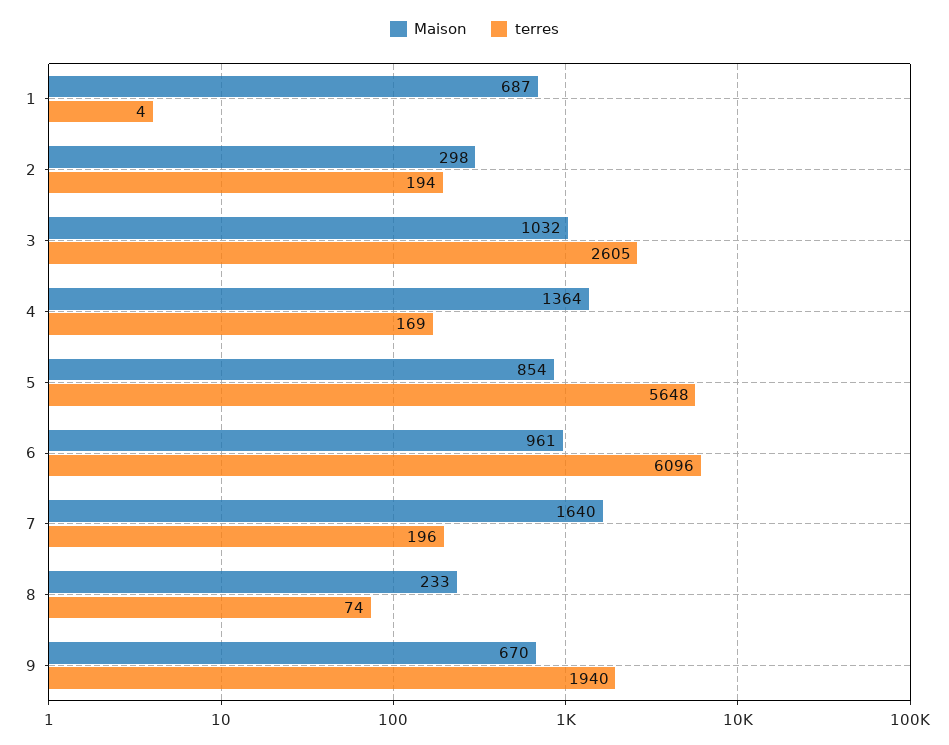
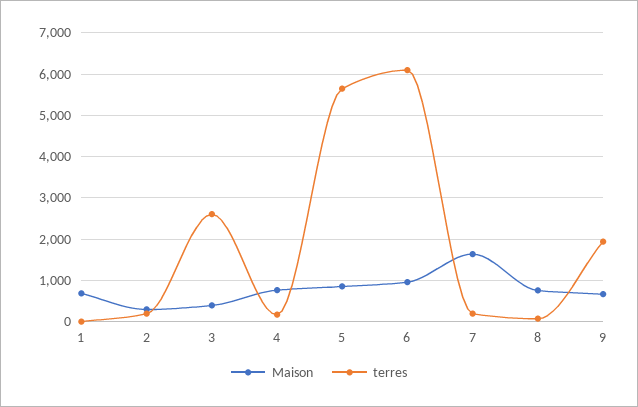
  {
    "Maison": {
      "1": 687,
      "2": 298,
-     "3": 1032,
+     "3": 400,
-     "4": 1364,
+     "4": 800,
      "5": 854,
      "6": 961,
      "7": 1640,
-     "8": 233,
+     "8": 800,
      "9": 670
    },
    "terres": {
      "1": 4,
      "2": 194,
      "3": 2605,
      "4": 169,
      "5": 5648,
      "6": 6096,
      "7": 196,
      "8": 74,
      "9": 1940
    }
  }

